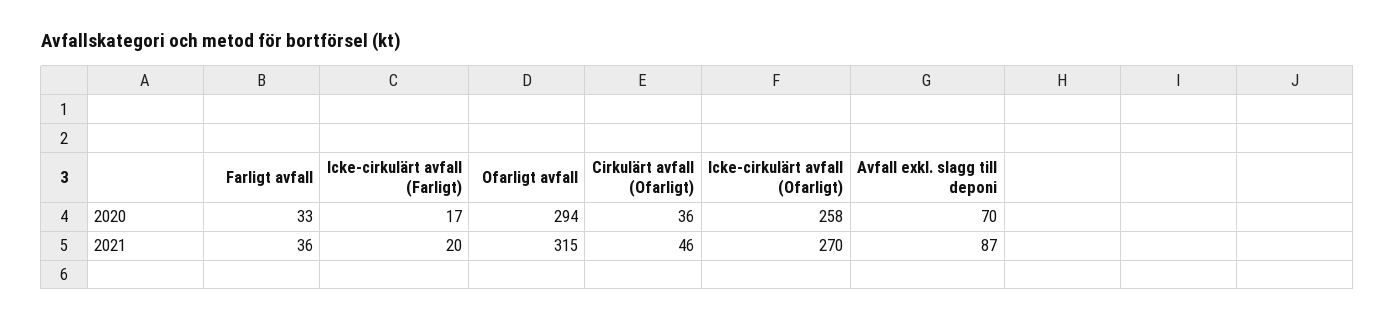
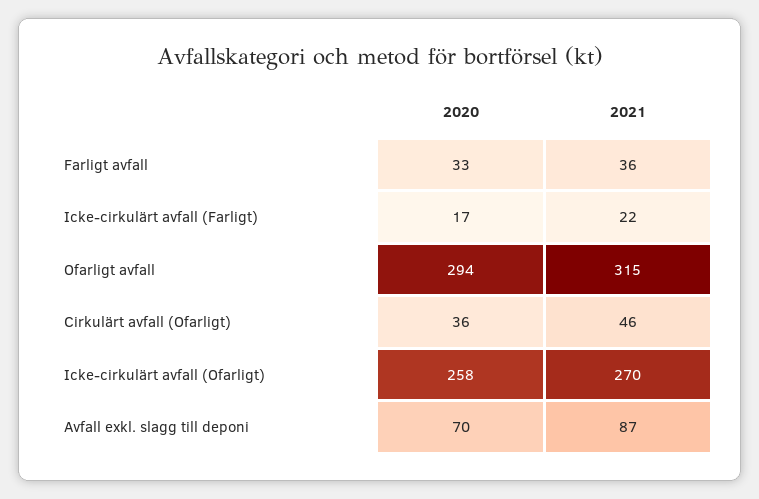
  {
    "Farligt avfall": {
      "2020": 33,
      "2021": 36
    },
    "Icke-cirkulärt avfall (Farligt)": {
      "2020": 17,
-     "2021": 20
+     "2021": 22
    },
    "Ofarligt avfall": {
      "2020": 294,
      "2021": 315
    },
    "Cirkulärt avfall (Ofarligt)": {
      "2020": 36,
      "2021": 46
    },
    "Icke-cirkulärt avfall (Ofarligt)": {
      "2020": 258,
      "2021": 270
    },
    "Avfall exkl. slagg till deponi": {
      "2020": 70,
      "2021": 87
    }
  }

